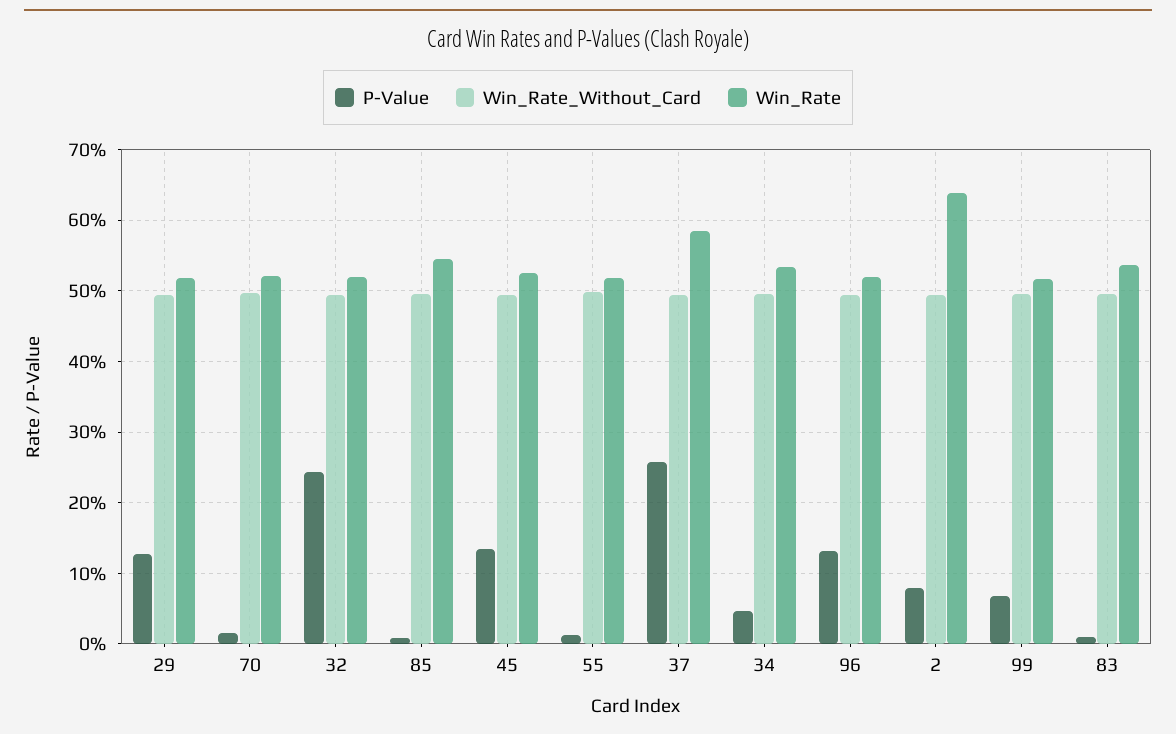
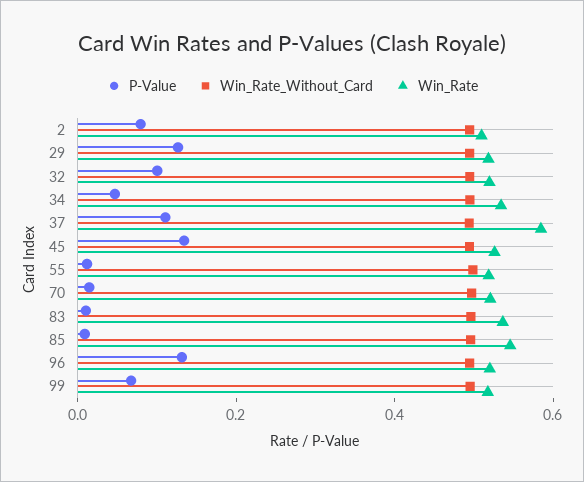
  {
    "P-Value": {
      "29": 0.13,
      "70": 0.01,
-     "32": 0.24,
+     "32": 0.1,
      "85": 0.01,
      "45": 0.13,
      "55": 0.01,
-     "37": 0.26,
+     "37": 0.1,
      "34": 0.05,
      "96": 0.13,
      "2": 0.08,
      "99": 0.07,
      "83": 0.01
    },
    "Win_Rate_Without_Card": {
      "29": 0.49,
      "70": 0.5,
      "32": 0.49,
      "85": 0.5,
      "45": 0.49,
      "55": 0.5,
      "37": 0.49,
      "34": 0.49,
      "96": 0.49,
      "2": 0.49,
      "99": 0.5,
      "83": 0.5
    },
    "Win_Rate": {
      "29": 0.52,
      "70": 0.52,
      "32": 0.52,
      "85": 0.55,
      "45": 0.53,
      "55": 0.52,
      "37": 0.58,
      "34": 0.53,
      "96": 0.52,
-     "2": 0.64,
+     "2": 0.5,
      "99": 0.52,
      "83": 0.54
    }
  }

